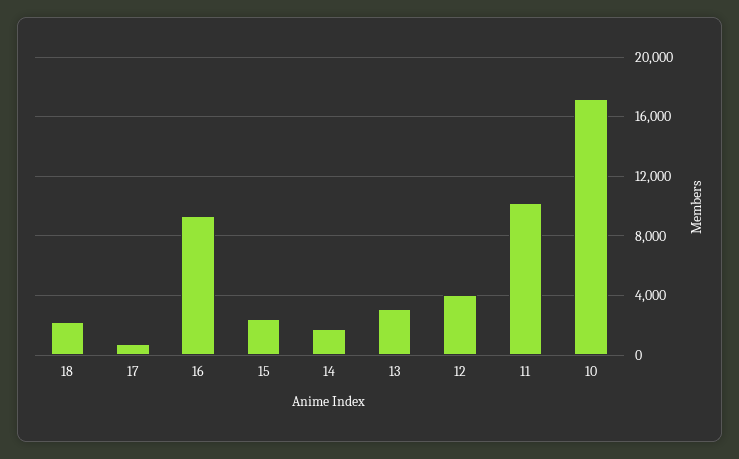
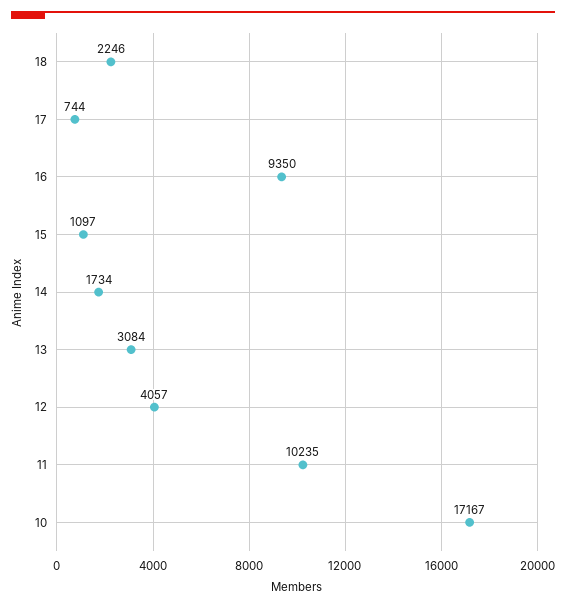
  {
    "18": 2246,
    "17": 744,
    "16": 9350,
-   "15": 2500,
+   "15": 1097,
    "14": 1734,
    "13": 3084,
    "12": 4057,
    "11": 10235,
    "10": 17167
  }

